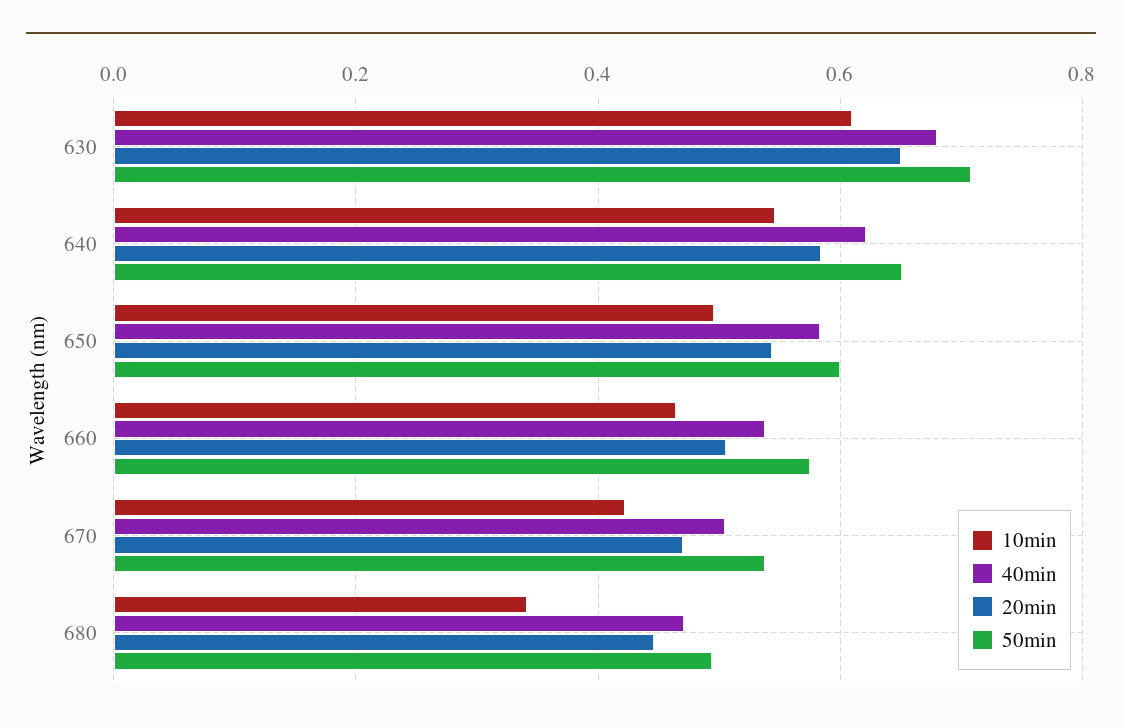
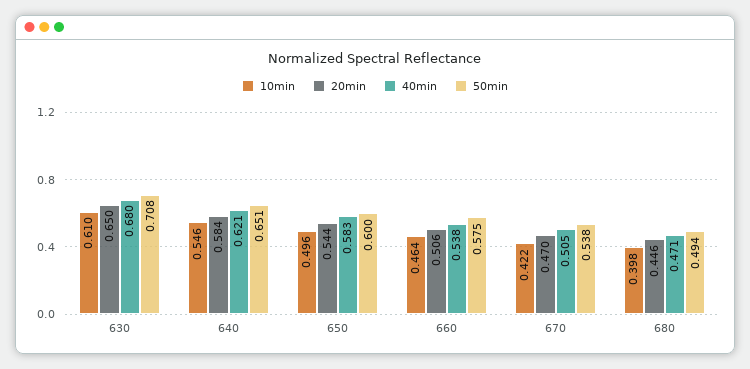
  {
    "10min": {
      "630": 0.61,
      "640": 0.546,
      "650": 0.496,
      "660": 0.464,
      "670": 0.422,
-     "680": 0.34
+     "680": 0.398
    },
    "40min": {
      "630": 0.68,
      "640": 0.621,
      "650": 0.583,
      "660": 0.538,
      "670": 0.505,
      "680": 0.471
    },
    "20min": {
      "630": 0.65,
      "640": 0.584,
      "650": 0.544,
      "660": 0.506,
      "670": 0.47,
      "680": 0.446
    },
    "50min": {
      "630": 0.708,
      "640": 0.651,
      "650": 0.6,
      "660": 0.575,
      "670": 0.538,
      "680": 0.494
    }
  }

